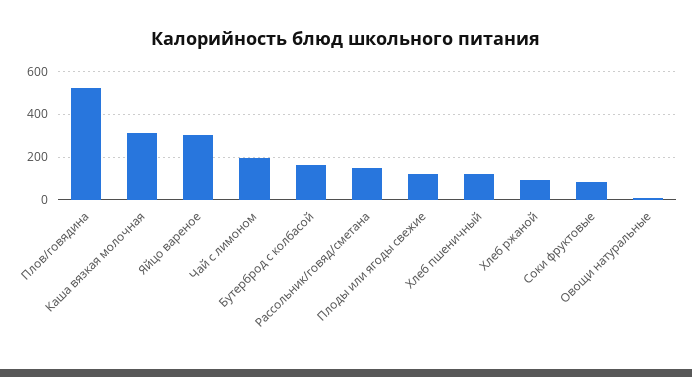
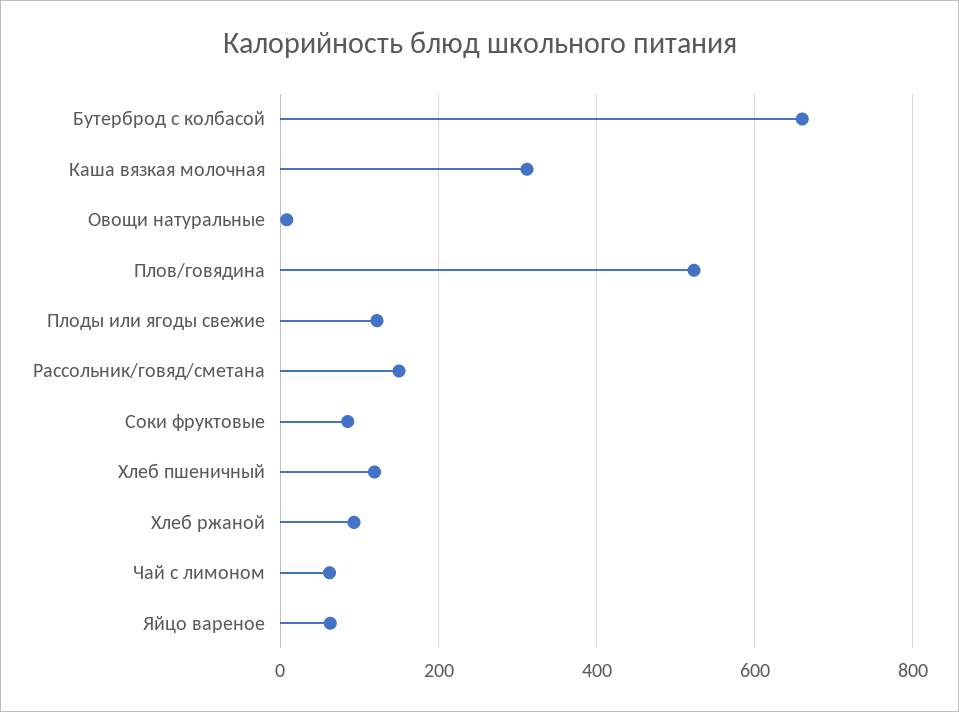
  {
    "Плов/говядина": 520,
    "Каша вязкая молочная": 320,
-   "Яйцо вареное": 300,
+   "Яйцо вареное": 60,
-   "Чай с лимоном": 200,
+   "Чай с лимоном": 60,
-   "Бутерброд с колбасой": 150,
+   "Бутерброд с колбасой": 660,
    "Рассольник/говяд/сметана": 160,
    "Плоды или ягоды свежие": 120,
    "Хлеб пшеничный": 120,
    "Хлеб ржаной": 100,
    "Соки фруктовые": 80,
    "Овощи натуральные": 0
  }

